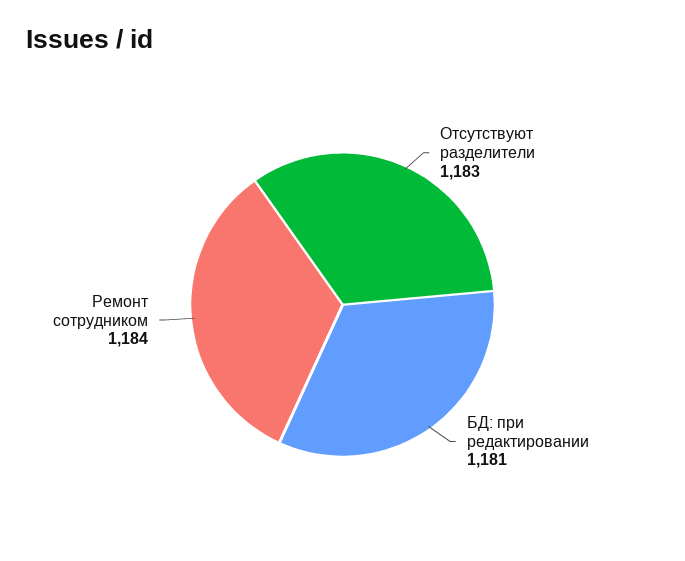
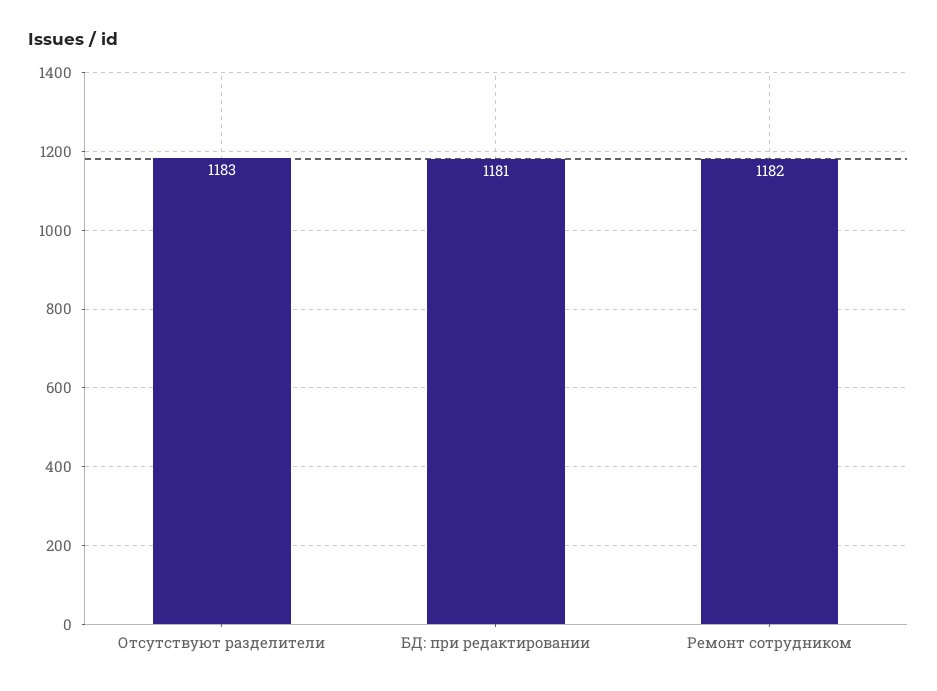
  {
    "Отсутствуют разделители": 1183,
    "БД: при редактировании": 1181,
-   "Ремонт сотрудником": 1184
+   "Ремонт сотрудником": 1182
  }

